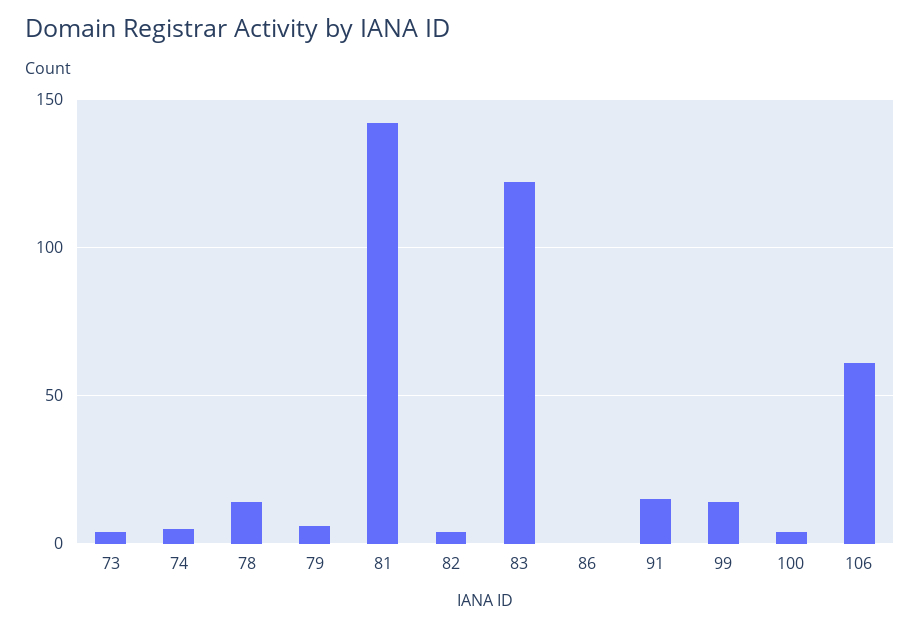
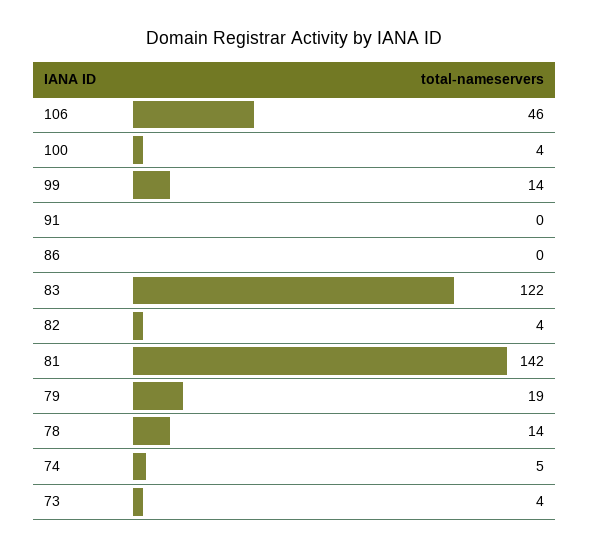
  {
    "73": 4,
    "74": 5,
    "78": 14,
-   "79": 5,
+   "79": 19,
    "81": 142,
    "82": 4,
    "83": 122,
    "86": 0,
-   "91": 15,
+   "91": 0,
    "99": 14,
    "100": 4,
-   "106": 60
+   "106": 46
  }

